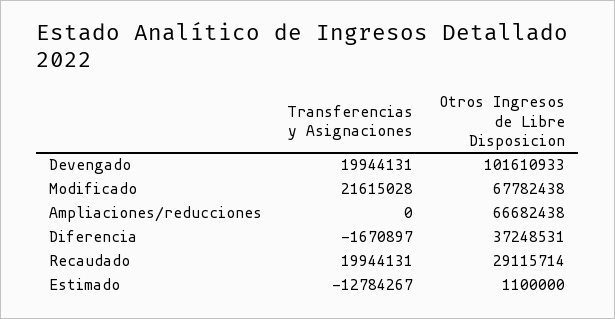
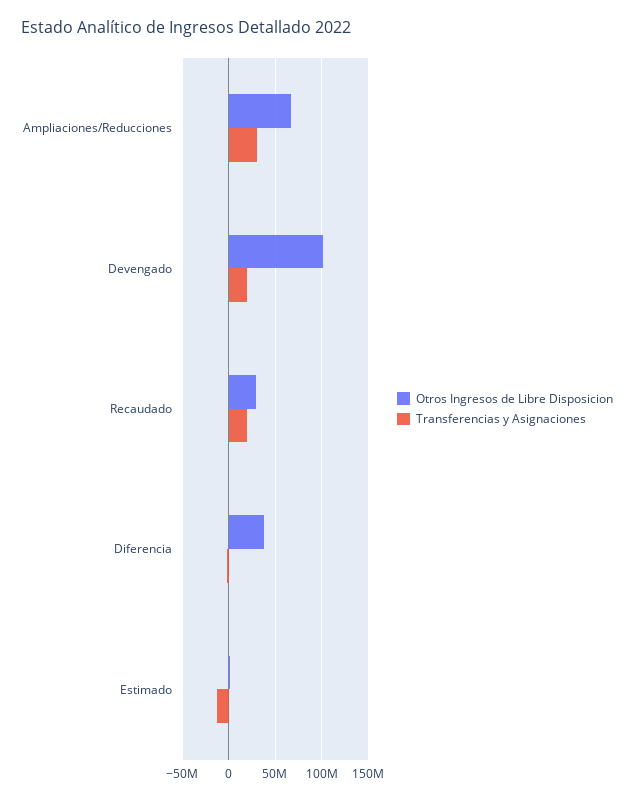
  {
    "Transferencias y Asignaciones": {
      "Devengado": 19944131,
-     "Modificado": 21615028,
-     "Ampliaciones/reducciones": 0,
+     "Ampliaciones/reducciones": 30000000,
      "Diferencia": -1670897,
      "Recaudado": 19944131,
      "Estimado": -12784267
    },
    "Otros Ingresos de Libre Disposicion": {
      "Devengado": 101610933,
-     "Modificado": 67782438,
      "Ampliaciones/reducciones": 66682438,
      "Diferencia": 37248531,
      "Recaudado": 29115714,
      "Estimado": 1100000
    }
  }

